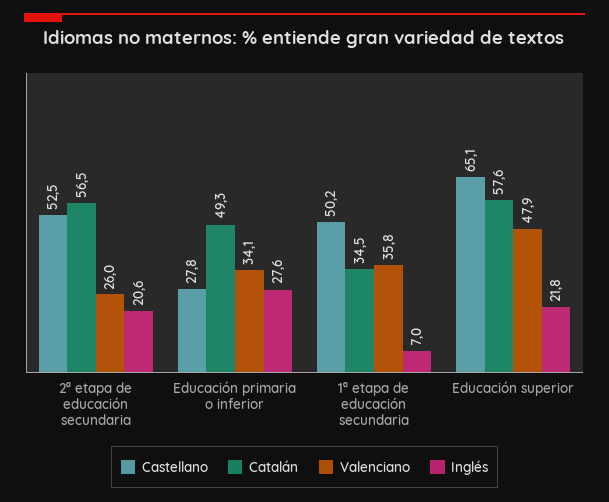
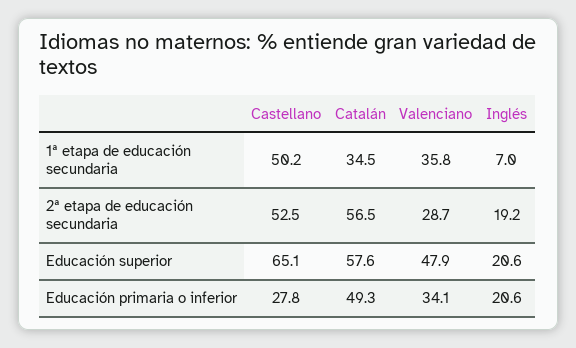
  {
    "Castellano": {
      "2ª etapa de educación secundaria": 52.5,
      "Educación primaria o inferior": 27.8,
      "1ª etapa de educación secundaria": 50.2,
      "Educación superior": 65.1
    },
    "Catalán": {
      "2ª etapa de educación secundaria": 56.5,
      "Educación primaria o inferior": 49.3,
      "1ª etapa de educación secundaria": 34.5,
      "Educación superior": 57.6
    },
    "Valenciano": {
-     "2ª etapa de educación secundaria": 26,
+     "2ª etapa de educación secundaria": 28.7,
      "Educación primaria o inferior": 34.1,
      "1ª etapa de educación secundaria": 35.8,
      "Educación superior": 47.9
    },
    "Inglés": {
-     "2ª etapa de educación secundaria": 20.6,
+     "2ª etapa de educación secundaria": 19.2,
-     "Educación primaria o inferior": 27.6,
+     "Educación primaria o inferior": 20.6,
      "1ª etapa de educación secundaria": 7,
-     "Educación superior": 21.8
+     "Educación superior": 20.6
    }
  }

